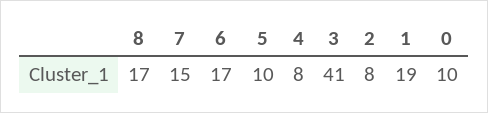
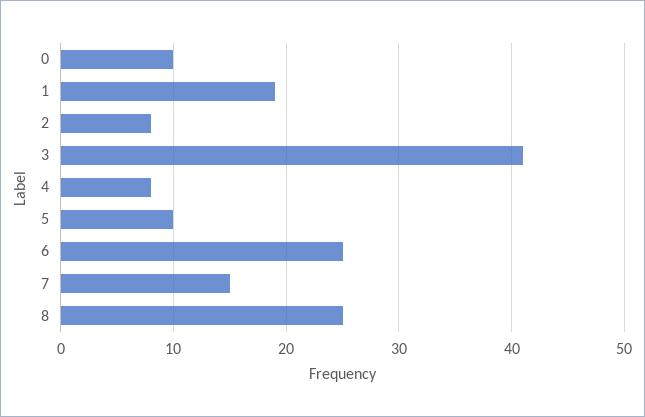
  {
-   "8": 17,
+   "8": 25,
    "7": 15,
-   "6": 17,
+   "6": 25,
    "5": 10,
    "4": 8,
    "3": 41,
    "2": 8,
    "1": 19,
    "0": 10
  }

